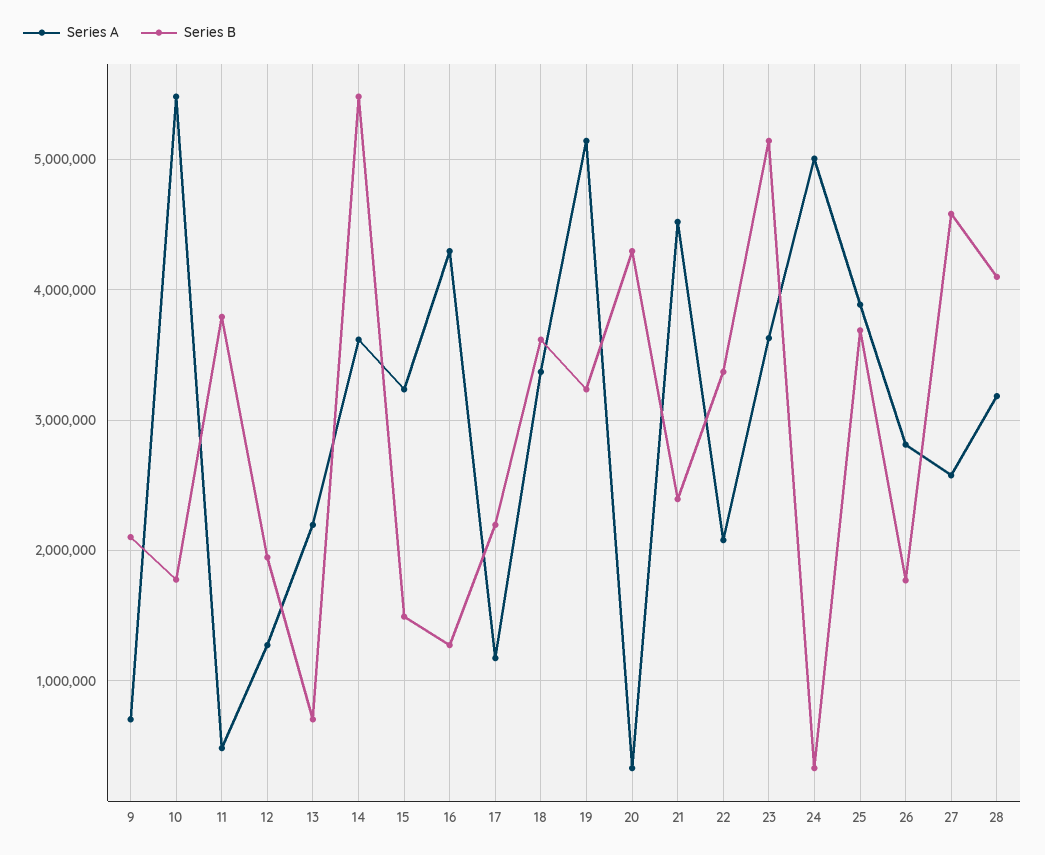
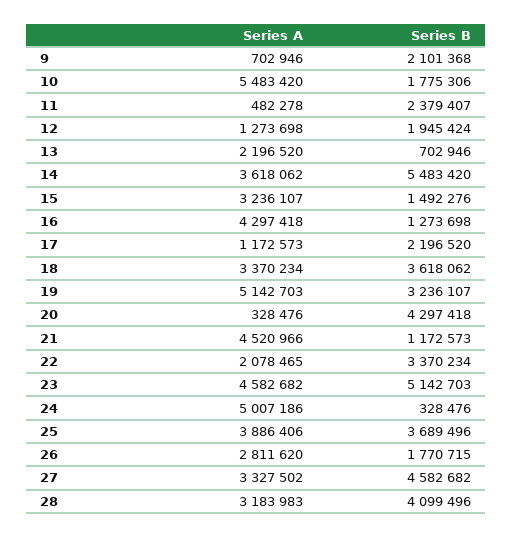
  {
    "Series A": {
      "9": 702946,
      "10": 5483420,
      "11": 482278,
      "12": 1273698,
      "13": 2196520,
      "14": 3618062,
      "15": 3236107,
      "16": 4297418,
      "17": 1172573,
      "18": 3370234,
      "19": 5142703,
      "20": 328476,
      "21": 4520966,
      "22": 2078465,
-     "23": 3600000,
+     "23": 4582682,
      "24": 5007186,
      "25": 3886406,
      "26": 2811620,
-     "27": 2600000,
+     "27": 3327502,
      "28": 3183983
    },
    "Series B": {
      "9": 2101368,
      "10": 1775306,
-     "11": 3800000,
+     "11": 2379407,
      "12": 1945424,
      "13": 702946,
      "14": 5483420,
      "15": 1492276,
      "16": 1273698,
      "17": 2196520,
      "18": 3618062,
      "19": 3236107,
      "20": 4297418,
-     "21": 2400000,
+     "21": 1172573,
      "22": 3370234,
      "23": 5142703,
      "24": 328476,
      "25": 3689496,
      "26": 1770715,
      "27": 4582682,
      "28": 4099496
    }
  }

